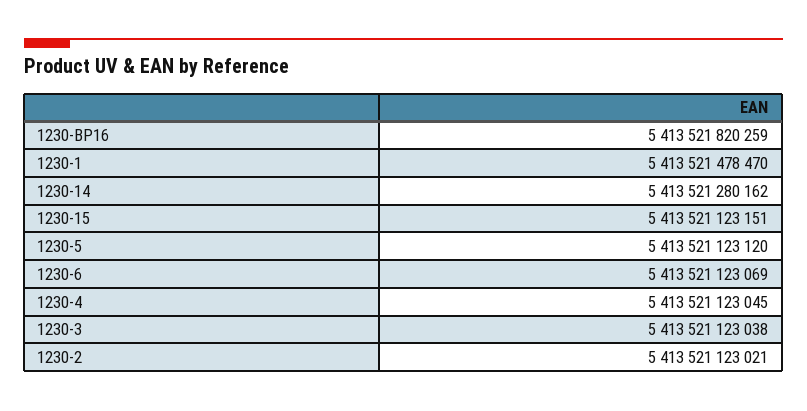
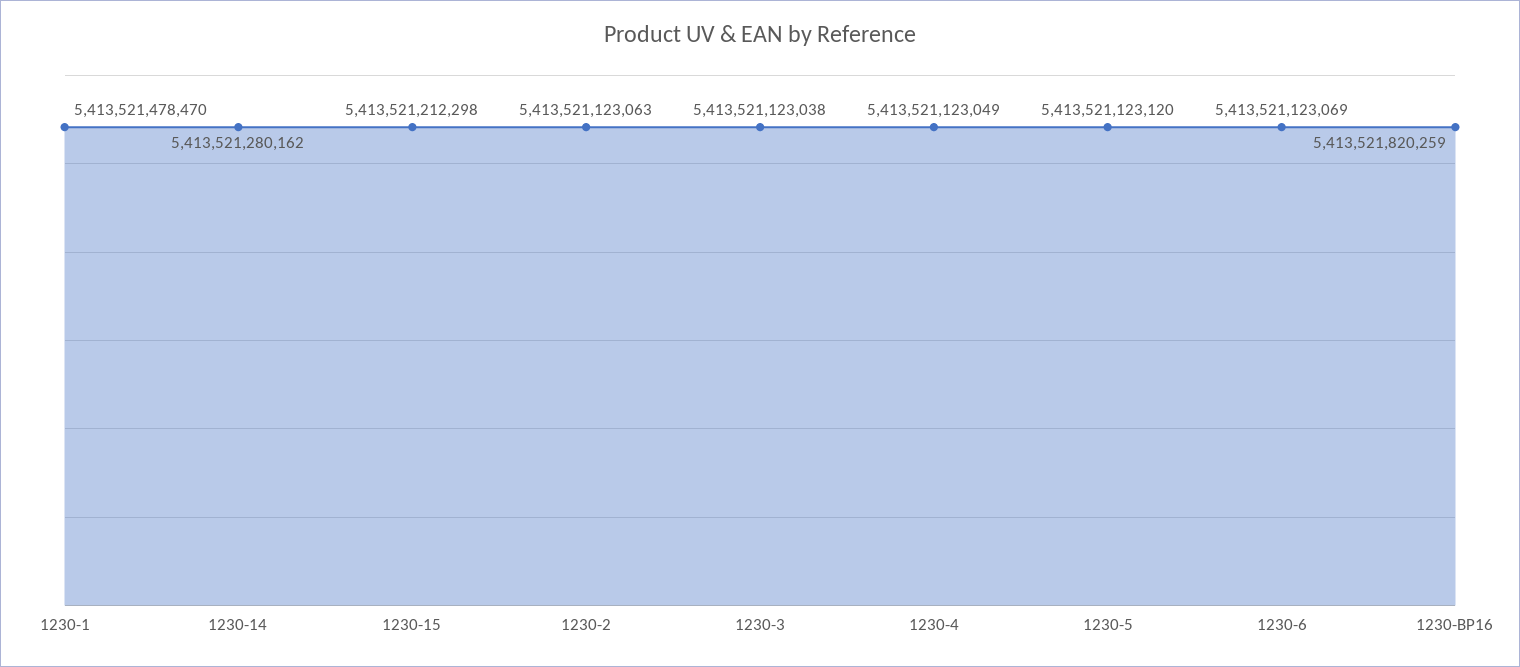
  {
    "1230-BP16": 5413521820259,
    "1230-1": 5413521478470,
    "1230-14": 5413521280162,
-   "1230-15": 5413521123151,
+   "1230-15": 5413521212298,
    "1230-5": 5413521123120,
    "1230-6": 5413521123069,
-   "1230-4": 5413521123045,
+   "1230-4": 5413521123049,
    "1230-3": 5413521123038,
-   "1230-2": 5413521123021
+   "1230-2": 5413521123063
  }

